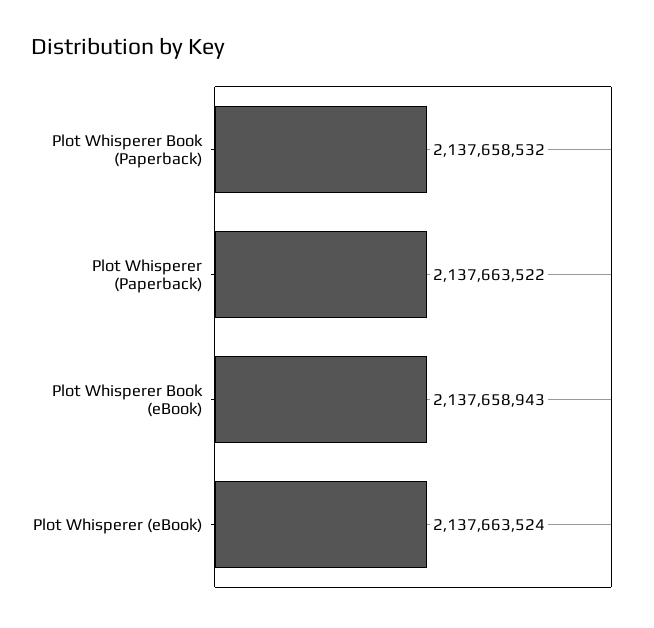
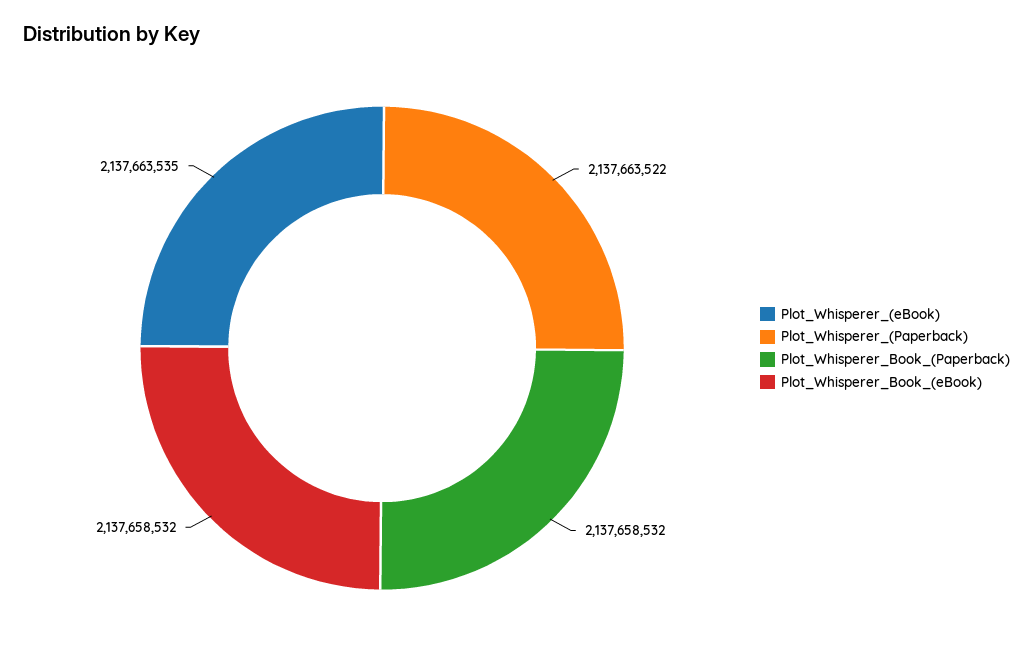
  {
    "Plot Whisperer Book (Paperback)": 2137658532,
    "Plot Whisperer (Paperback)": 2137663522,
-   "Plot Whisperer Book (eBook)": 2137658943,
+   "Plot Whisperer Book (eBook)": 2137658532,
-   "Plot Whisperer (eBook)": 2137663524
+   "Plot Whisperer (eBook)": 2137663535
  }

